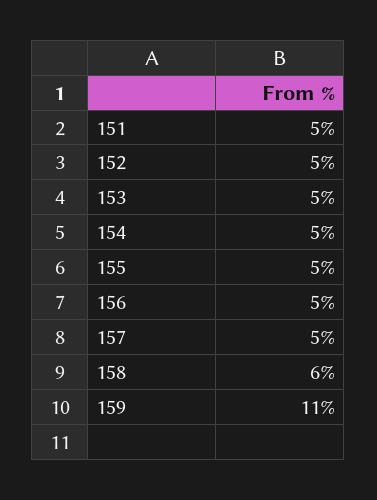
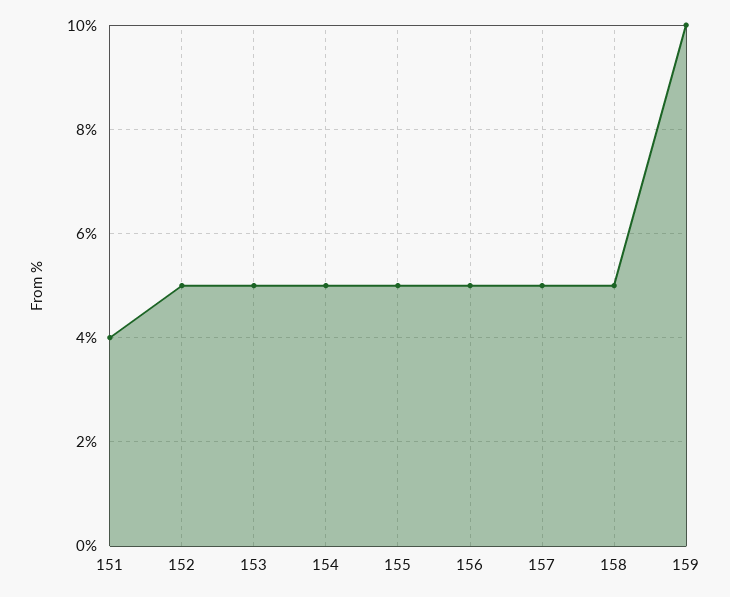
  {
-   "151": 5,
+   "151": 4,
    "152": 5,
    "153": 5,
    "154": 5,
    "155": 5,
    "156": 5,
    "157": 5,
-   "158": 6,
+   "158": 5,
-   "159": 11
+   "159": 10
  }

